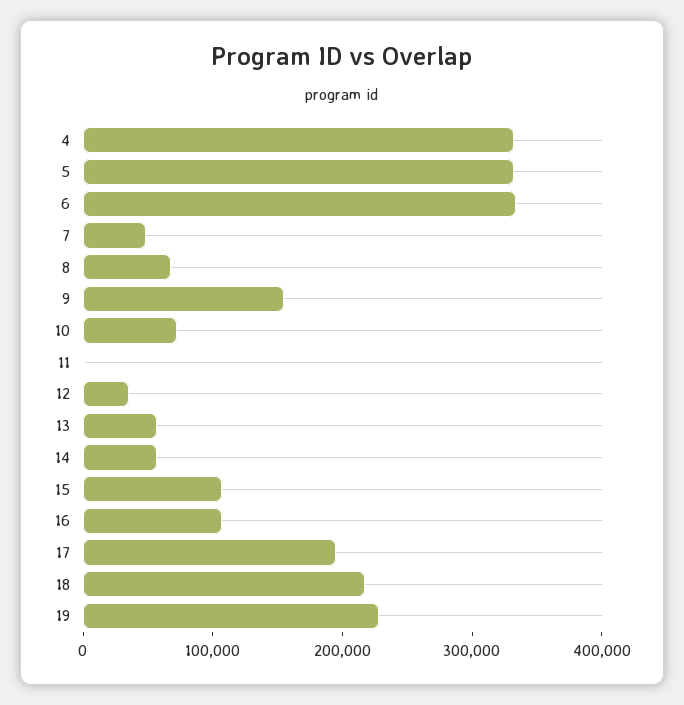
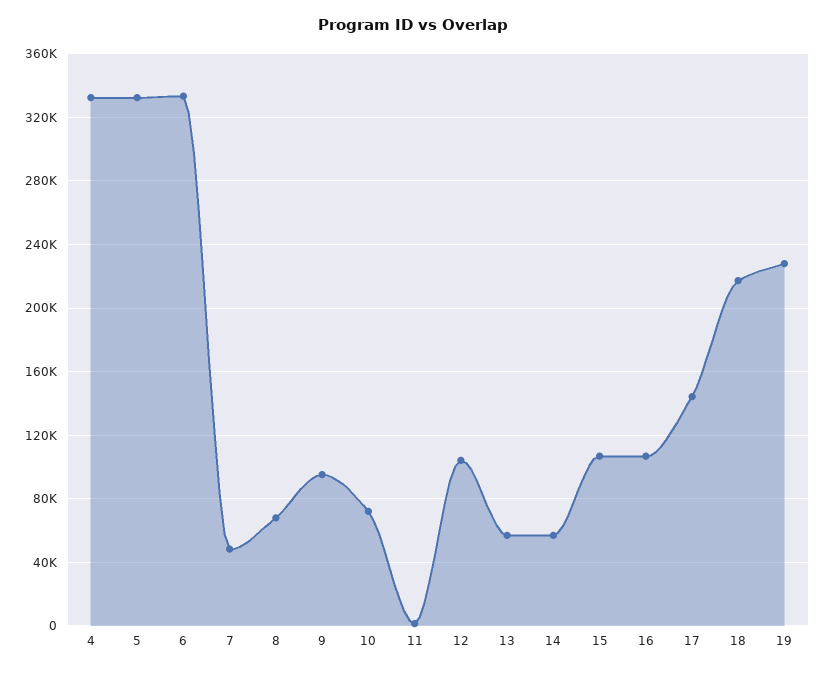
  {
    "4": 335000,
    "5": 335000,
    "6": 335000,
    "7": 50000,
    "8": 70000,
-   "9": 160000,
+   "9": 95000,
    "10": 70000,
    "11": 0,
-   "12": 40000,
+   "12": 105000,
    "13": 55000,
    "14": 55000,
    "15": 105000,
    "16": 105000,
-   "17": 200000,
+   "17": 145000,
    "18": 215000,
    "19": 230000
  }

